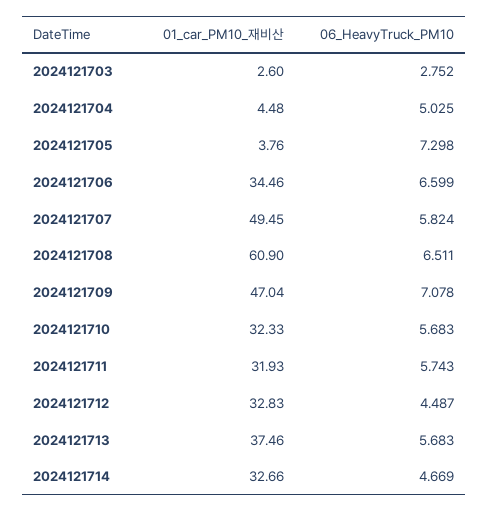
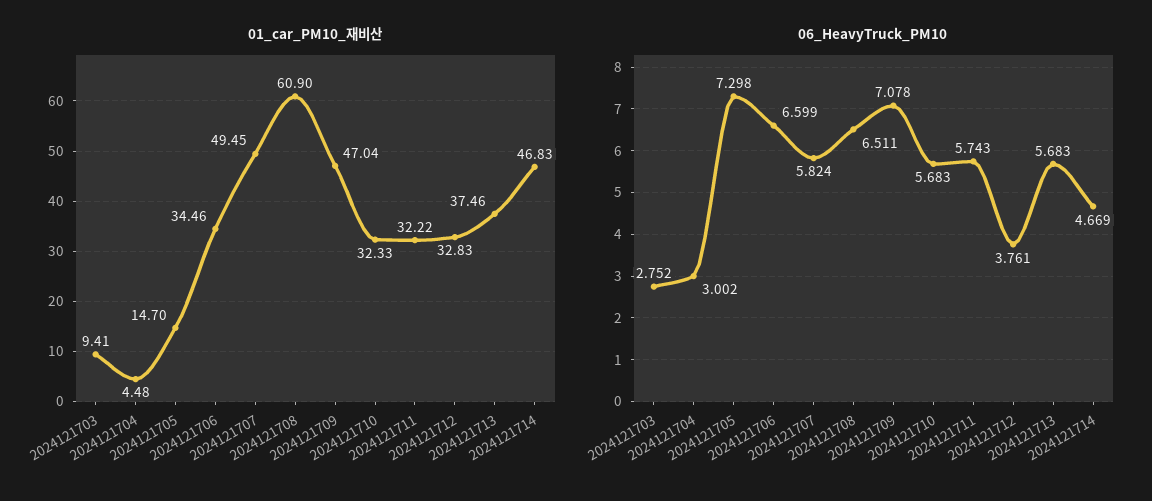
  {
    "01_car_PM10_재비산": {
-     "2024121703": 2.6,
+     "2024121703": 9.41,
      "2024121704": 4.48,
-     "2024121705": 3.76,
+     "2024121705": 14.7,
      "2024121706": 34.46,
      "2024121707": 49.45,
      "2024121708": 60.9,
      "2024121709": 47.04,
      "2024121710": 32.33,
-     "2024121711": 31.93,
+     "2024121711": 32.22,
      "2024121712": 32.83,
      "2024121713": 37.46,
-     "2024121714": 32.66
+     "2024121714": 46.83
    },
    "06_HeavyTruck_PM10": {
      "2024121703": 2.752,
-     "2024121704": 5.025,
+     "2024121704": 3.002,
      "2024121705": 7.298,
      "2024121706": 6.599,
      "2024121707": 5.824,
      "2024121708": 6.511,
      "2024121709": 7.078,
      "2024121710": 5.683,
      "2024121711": 5.743,
-     "2024121712": 4.487,
+     "2024121712": 3.761,
      "2024121713": 5.683,
      "2024121714": 4.669
    }
  }

